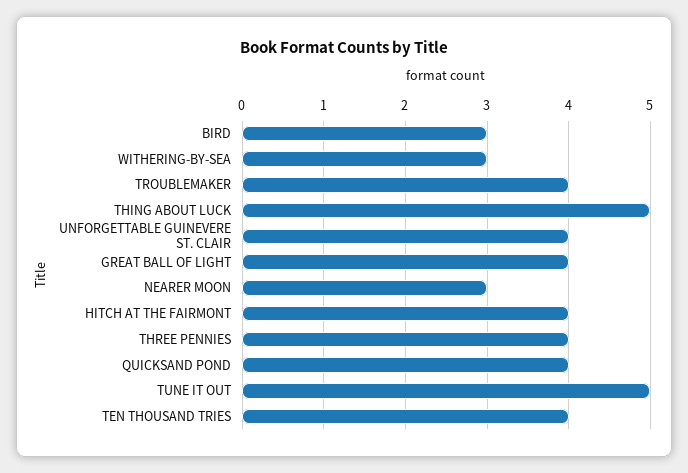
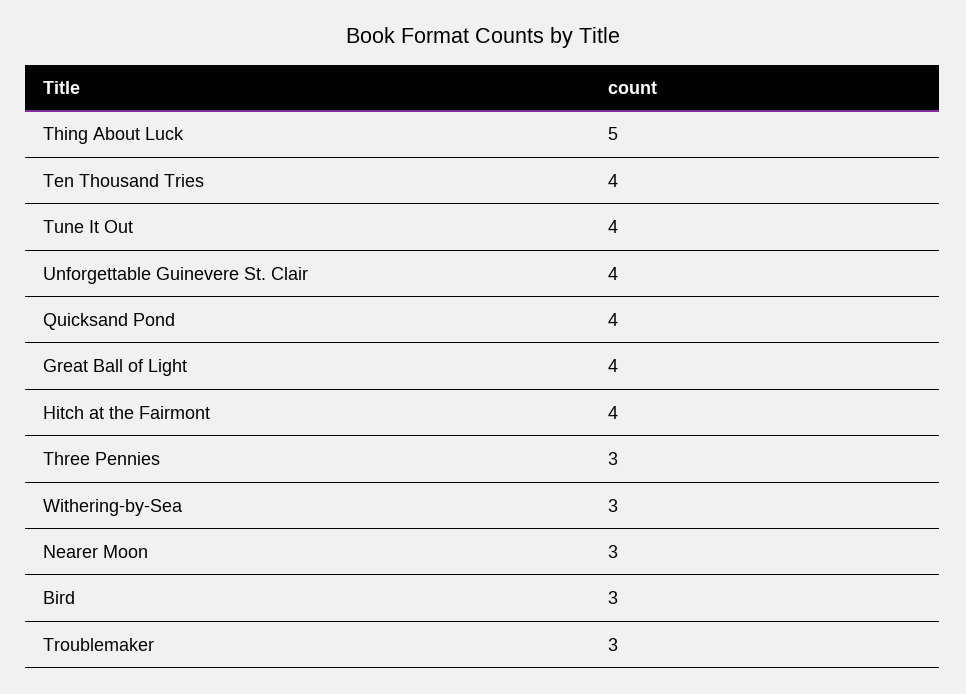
  {
    "BIRD": 3,
    "WITHERING-BY-SEA": 3,
-   "TROUBLEMAKER": 4,
+   "TROUBLEMAKER": 3,
    "THING ABOUT LUCK": 5,
    "UNFORGETTABLE GUINEVERE ST. CLAIR": 4,
    "GREAT BALL OF LIGHT": 4,
    "NEARER MOON": 3,
    "HITCH AT THE FAIRMONT": 4,
-   "THREE PENNIES": 4,
+   "THREE PENNIES": 3,
    "QUICKSAND POND": 4,
-   "TUNE IT OUT": 5,
+   "TUNE IT OUT": 4,
    "TEN THOUSAND TRIES": 4
  }

